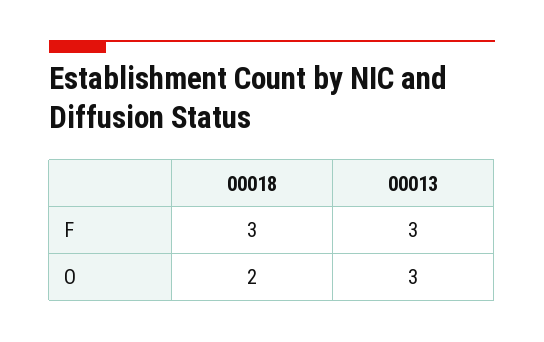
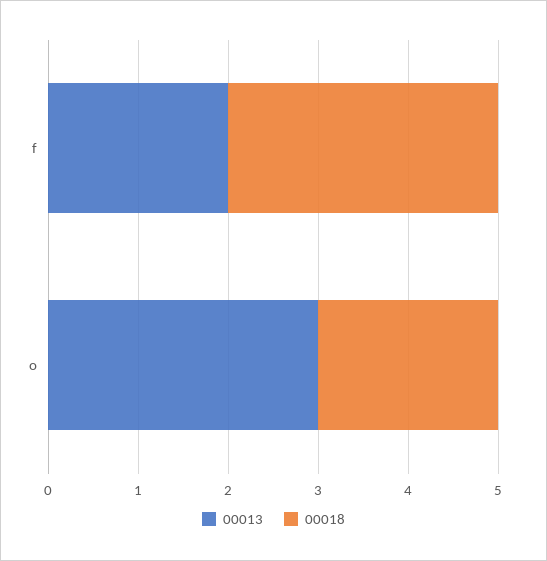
  {
    "00018": {
      "F": 3,
      "O": 2
    },
    "00013": {
-     "F": 3,
+     "F": 2,
      "O": 3
    }
  }

